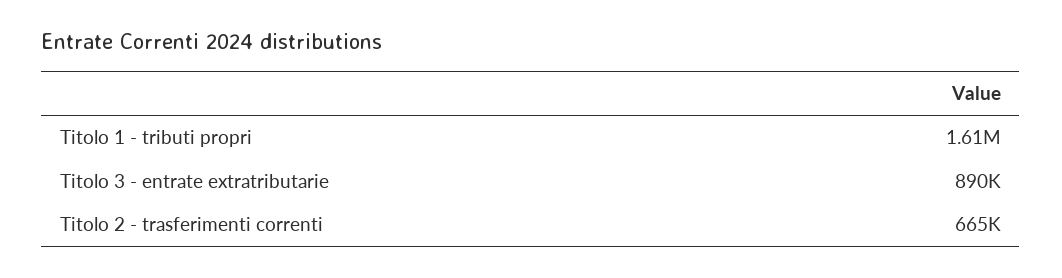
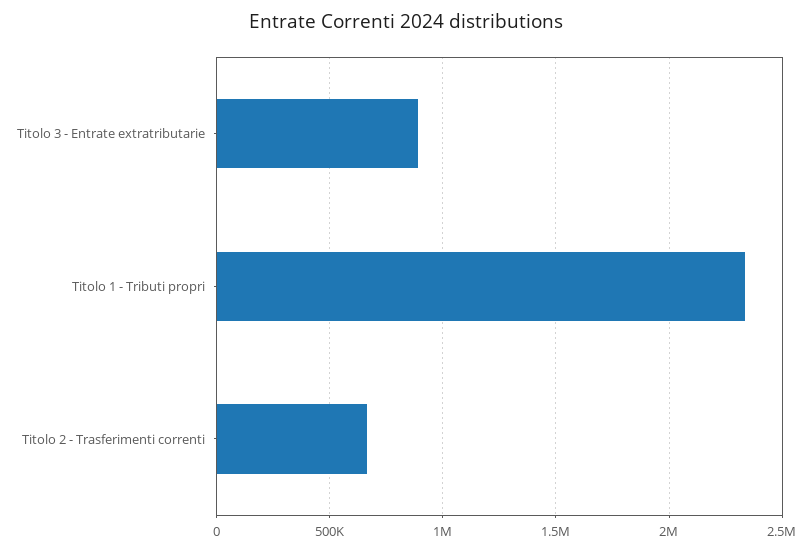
  {
-   "Titolo 1 - tributi propri": 1610000,
+   "Titolo 1 - tributi propri": 2350000,
    "Titolo 3 - entrate extratributarie": 890000,
    "Titolo 2 - trasferimenti correnti": 665000
  }

